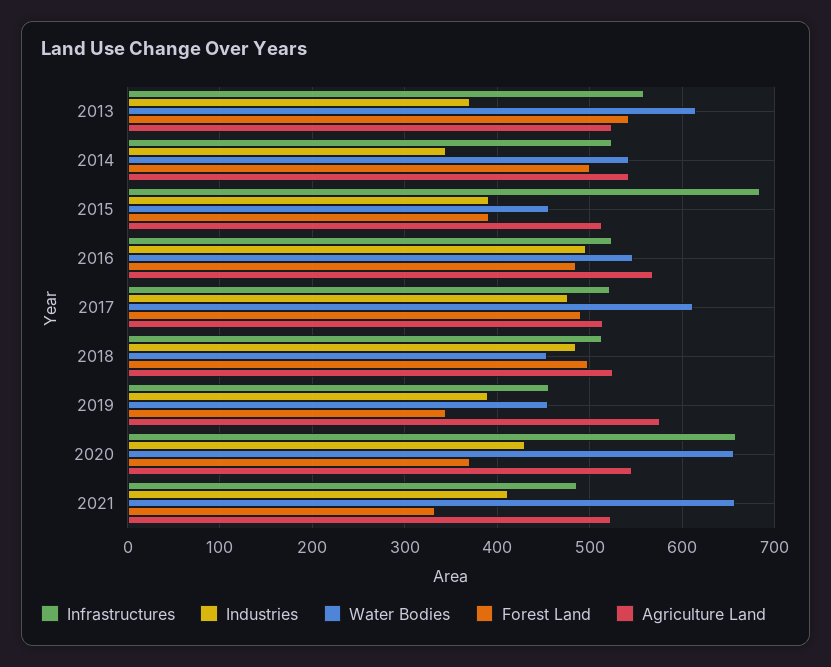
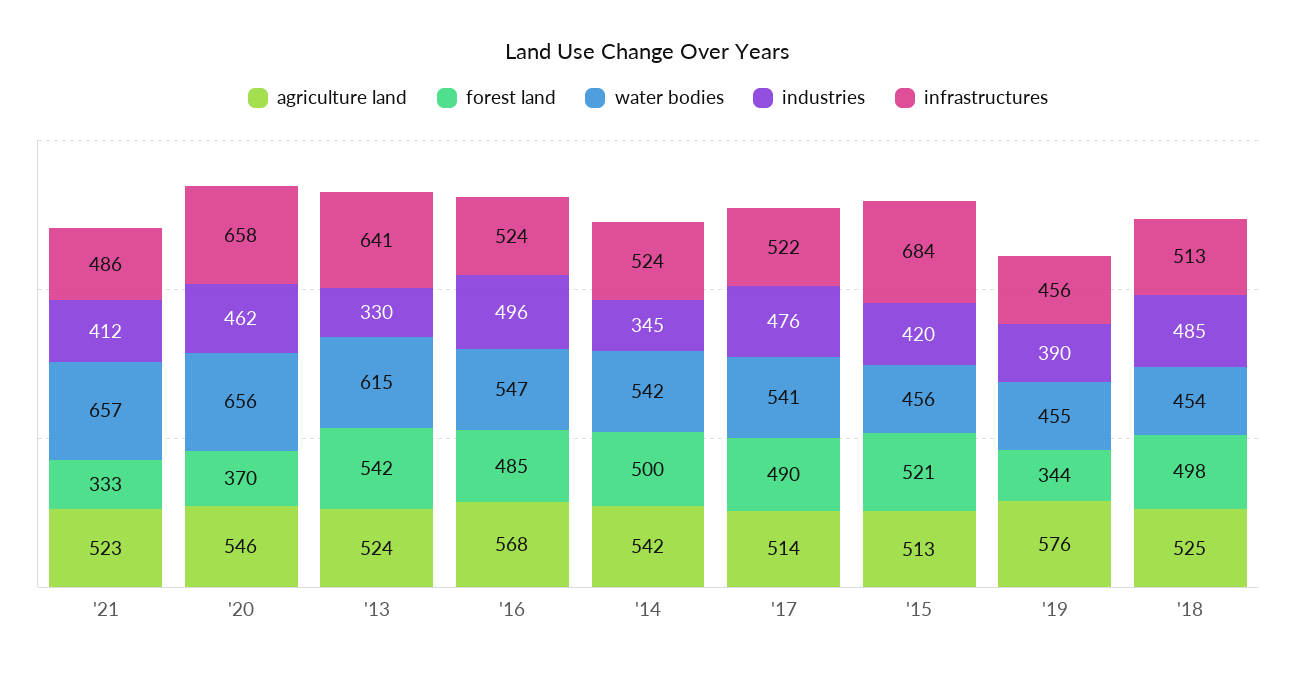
  {
    "Infrastructures": {
-     "2013": 560,
+     "2013": 641,
      "2014": 524,
      "2015": 684,
      "2016": 524,
      "2017": 522,
      "2018": 513,
      "2019": 456,
      "2020": 658,
      "2021": 486
    },
    "Industries": {
-     "2013": 370,
+     "2013": 330,
      "2014": 345,
-     "2015": 390,
+     "2015": 420,
      "2016": 496,
      "2017": 476,
      "2018": 485,
      "2019": 390,
-     "2020": 430,
+     "2020": 462,
      "2021": 412
    },
    "Water Bodies": {
      "2013": 615,
      "2014": 542,
      "2015": 456,
      "2016": 547,
-     "2017": 610,
+     "2017": 541,
      "2018": 454,
      "2019": 455,
      "2020": 656,
      "2021": 657
    },
    "Forest Land": {
      "2013": 542,
      "2014": 500,
-     "2015": 390,
+     "2015": 521,
      "2016": 485,
      "2017": 490,
      "2018": 498,
      "2019": 344,
      "2020": 370,
      "2021": 333
    },
    "Agriculture Land": {
      "2013": 524,
      "2014": 542,
      "2015": 513,
      "2016": 568,
      "2017": 514,
      "2018": 525,
      "2019": 576,
      "2020": 546,
      "2021": 523
    }
  }

